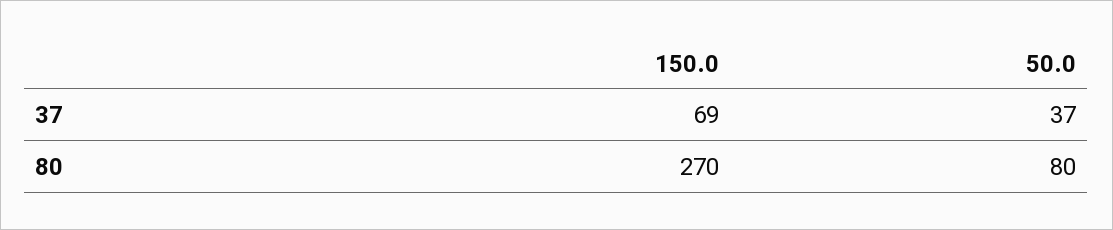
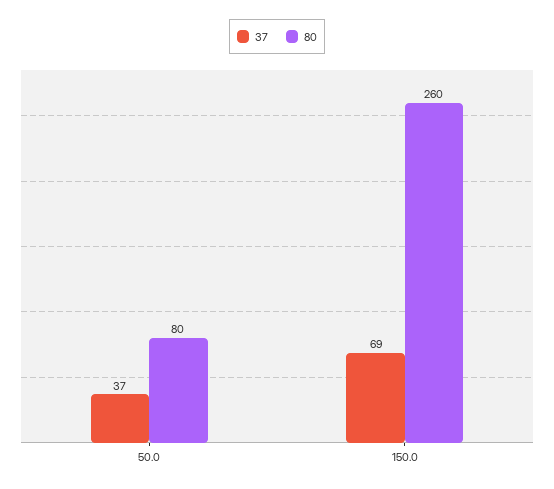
  {
    "37": {
      "150.0": 69,
      "50.0": 37
    },
    "80": {
-     "150.0": 270,
+     "150.0": 260,
      "50.0": 80
    }
  }

